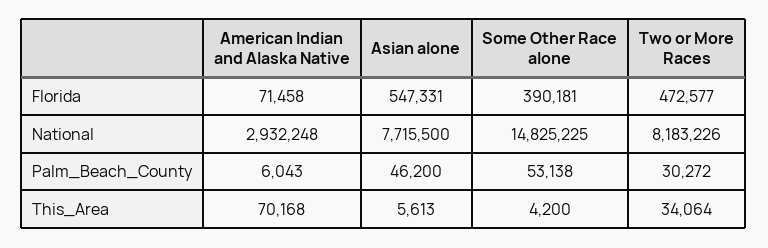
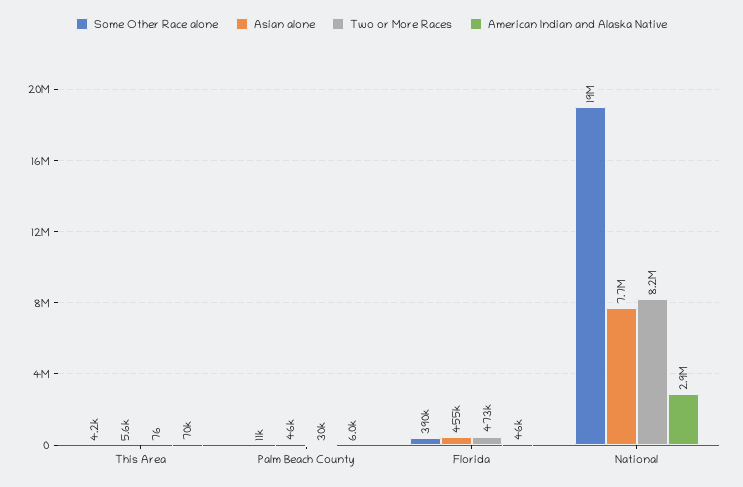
  {
    "American Indian and Alaska Native": {
-     "Florida": 71458,
+     "Florida": 46000,
      "National": 2932248,
      "Palm_Beach_County": 6043,
      "This_Area": 70168
    },
    "Asian alone": {
-     "Florida": 547331,
+     "Florida": 455000,
      "National": 7715500,
      "Palm_Beach_County": 46200,
      "This_Area": 5613
    },
    "Some Other Race alone": {
      "Florida": 390181,
-     "National": 14825225,
+     "National": 19000000,
-     "Palm_Beach_County": 53138,
+     "Palm_Beach_County": 11000,
      "This_Area": 4200
    },
    "Two or More Races": {
      "Florida": 472577,
      "National": 8183226,
      "Palm_Beach_County": 30272,
-     "This_Area": 34064
+     "This_Area": 76
    }
  }

